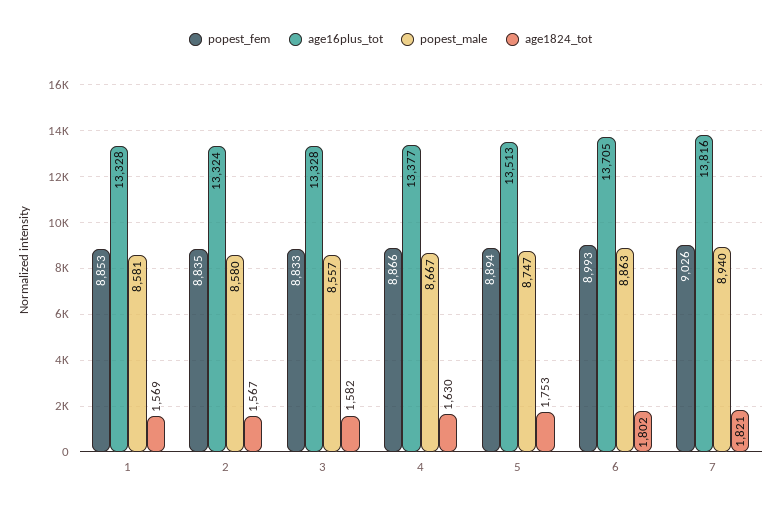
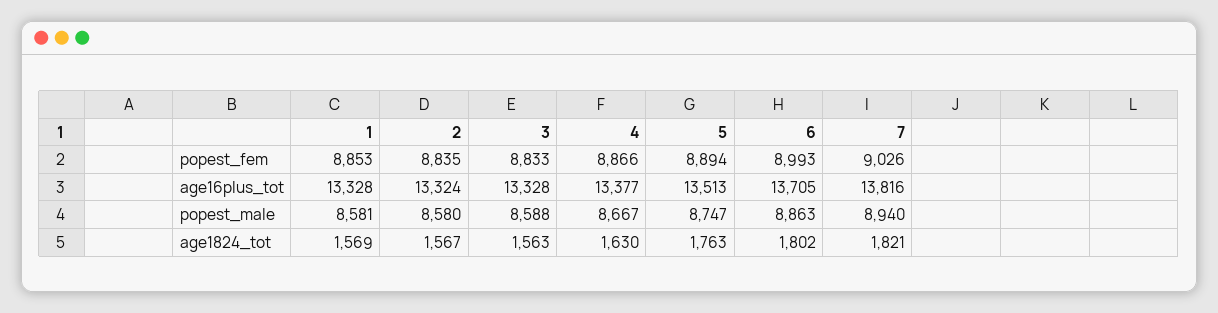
  {
    "popest_fem": {
      "1": 8853,
      "2": 8835,
      "3": 8833,
      "4": 8866,
      "5": 8894,
      "6": 8993,
      "7": 9026
    },
    "age16plus_tot": {
      "1": 13328,
      "2": 13324,
      "3": 13328,
      "4": 13377,
      "5": 13513,
      "6": 13705,
      "7": 13816
    },
    "popest_male": {
      "1": 8581,
      "2": 8580,
-     "3": 8557,
+     "3": 8588,
      "4": 8667,
      "5": 8747,
      "6": 8863,
      "7": 8940
    },
    "age1824_tot": {
      "1": 1569,
      "2": 1567,
-     "3": 1582,
+     "3": 1563,
      "4": 1630,
-     "5": 1753,
+     "5": 1763,
      "6": 1802,
      "7": 1821
    }
  }

